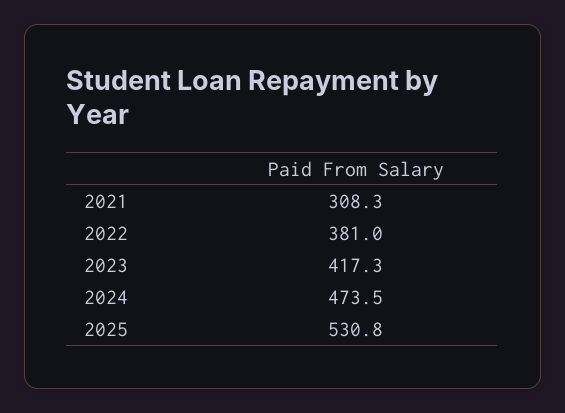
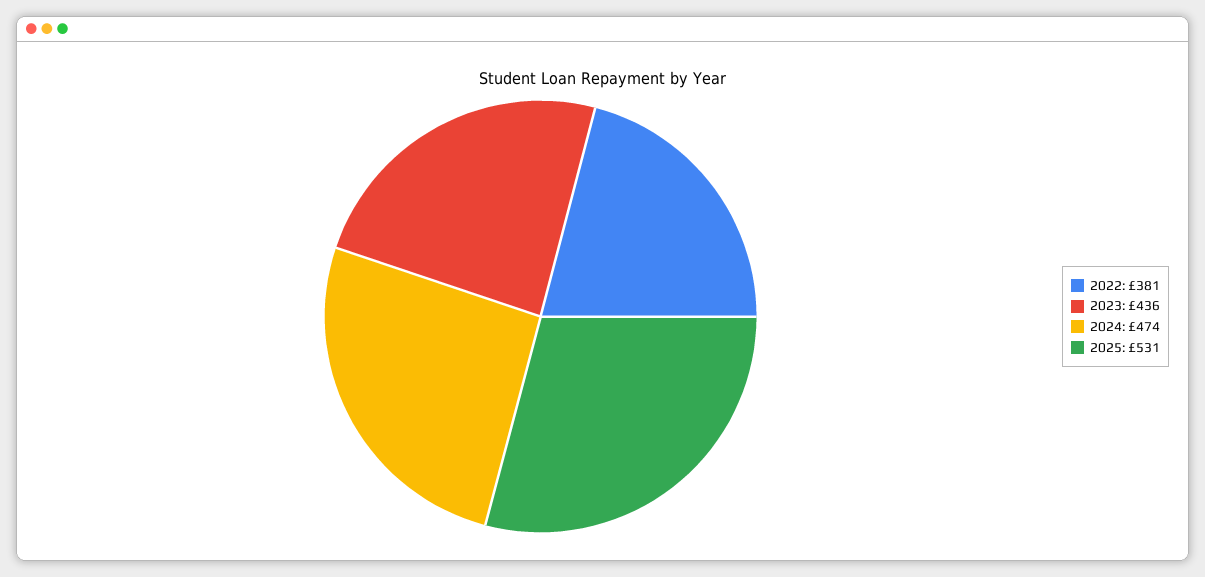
  {
-   "2021": 308.3,
    "2022": 381,
-   "2023": 417.3,
+   "2023": 436,
    "2024": 473.5,
    "2025": 530.8
  }

